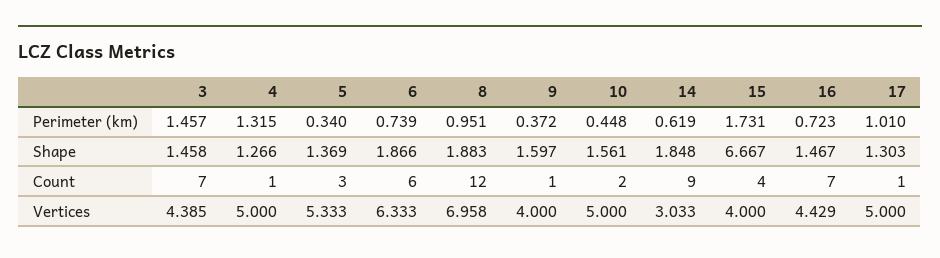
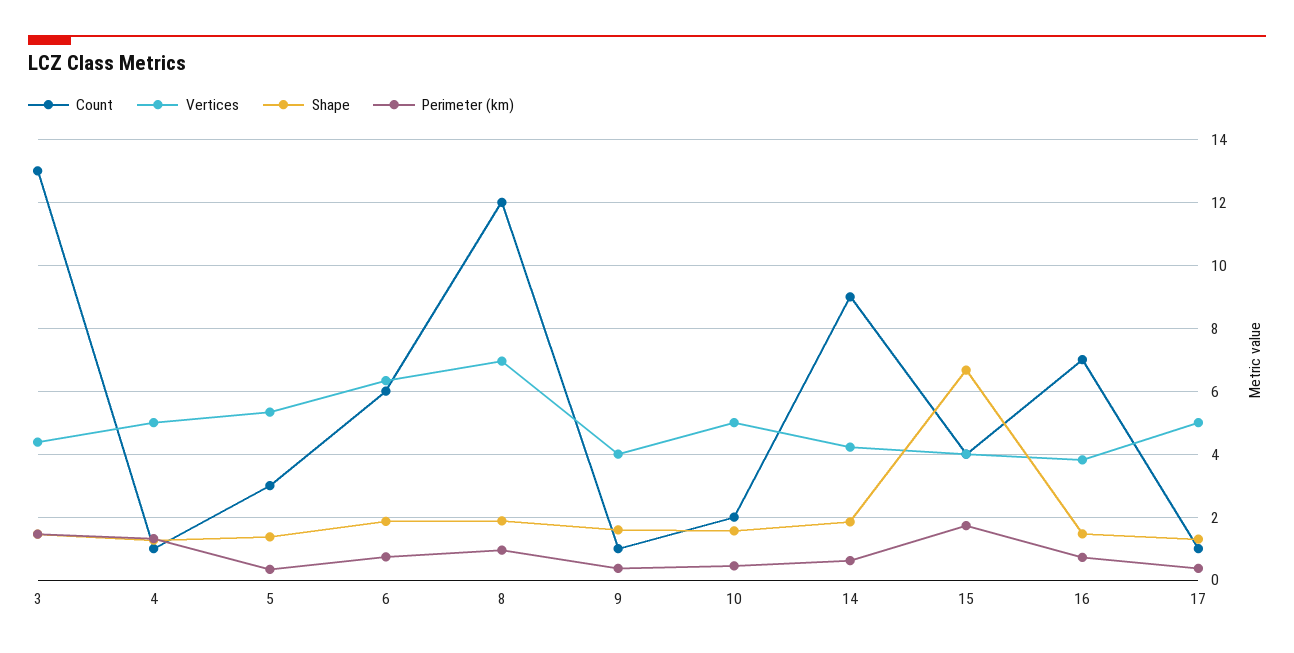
  {
    "Perimeter (km)": {
      "3": 1.457,
      "4": 1.315,
      "5": 0.34,
      "6": 0.739,
      "8": 0.951,
      "9": 0.372,
      "10": 0.448,
      "14": 0.619,
      "15": 1.731,
      "16": 0.723,
-     "17": 1.01
+     "17": 0.4
    },
    "Shape": {
      "3": 1.458,
      "4": 1.266,
      "5": 1.369,
      "6": 1.866,
      "8": 1.883,
      "9": 1.597,
      "10": 1.561,
      "14": 1.848,
      "15": 6.667,
      "16": 1.467,
      "17": 1.303
    },
    "Count": {
-     "3": 7,
+     "3": 13,
      "4": 1,
      "5": 3,
      "6": 6,
      "8": 12,
      "9": 1,
      "10": 2,
      "14": 9,
      "15": 4,
      "16": 7,
      "17": 1
    },
    "Vertices": {
      "3": 4.385,
      "4": 5,
      "5": 5.333,
      "6": 6.333,
      "8": 6.958,
      "9": 4,
      "10": 5,
-     "14": 3.033,
+     "14": 4.2,
      "15": 4,
-     "16": 4.429,
+     "16": 3.8,
      "17": 5
    }
  }

